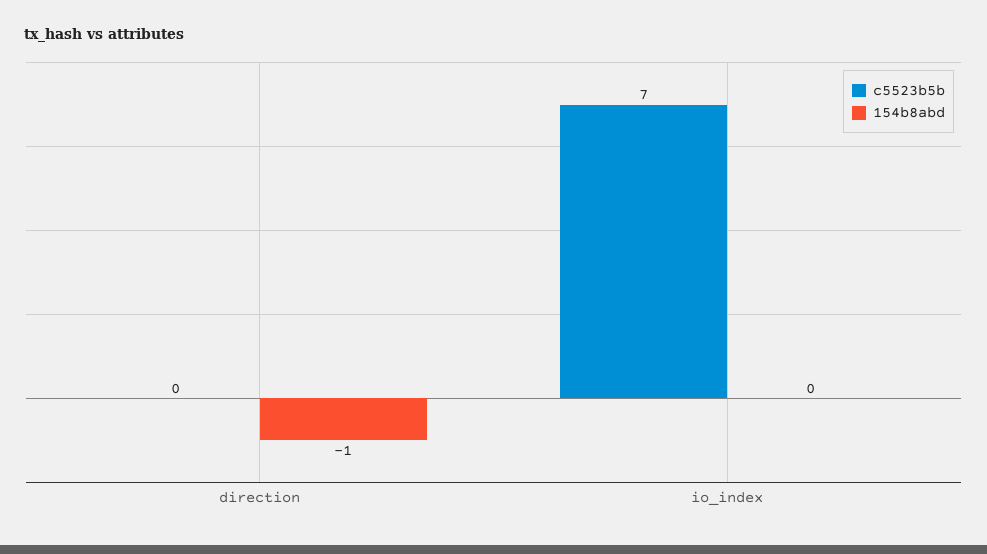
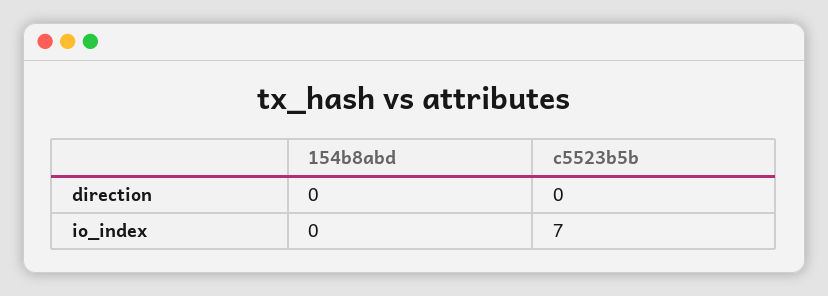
  {
    "c5523b5b": {
      "direction": 0,
      "io_index": 7
    },
    "154b8abd": {
-     "direction": -1,
+     "direction": 0,
      "io_index": 0
    }
  }

